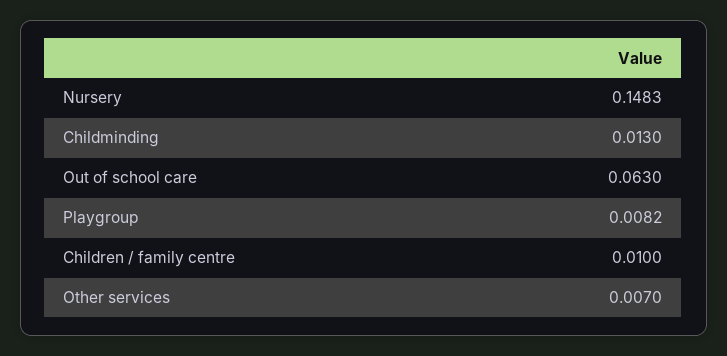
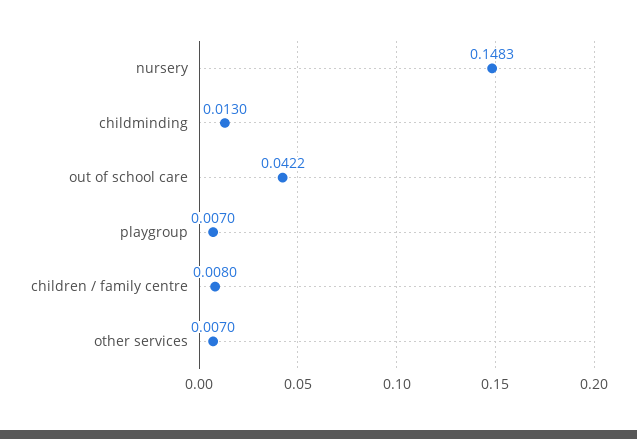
  {
    "Nursery": 0.1483,
    "Childminding": 0.013,
-   "Out of school care": 0.063,
+   "Out of school care": 0.0422,
-   "Playgroup": 0.0082,
+   "Playgroup": 0.007,
-   "Children / family centre": 0.01,
+   "Children / family centre": 0.008,
    "Other services": 0.007
  }

